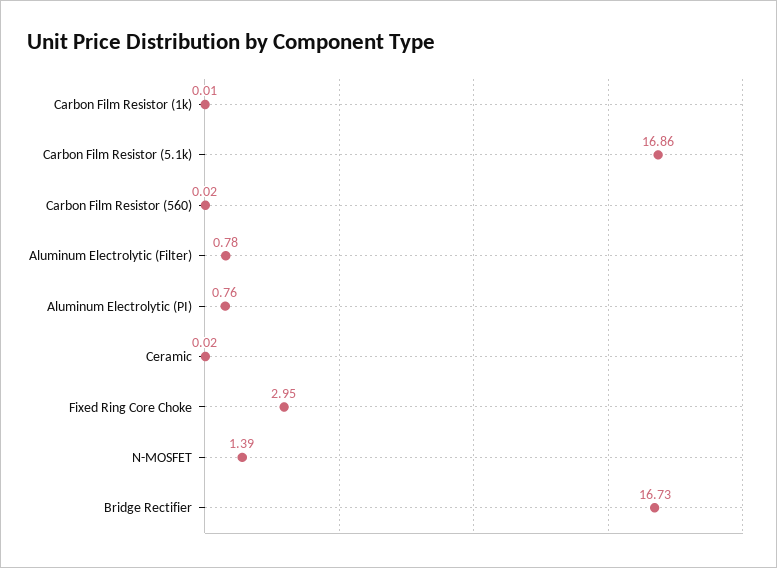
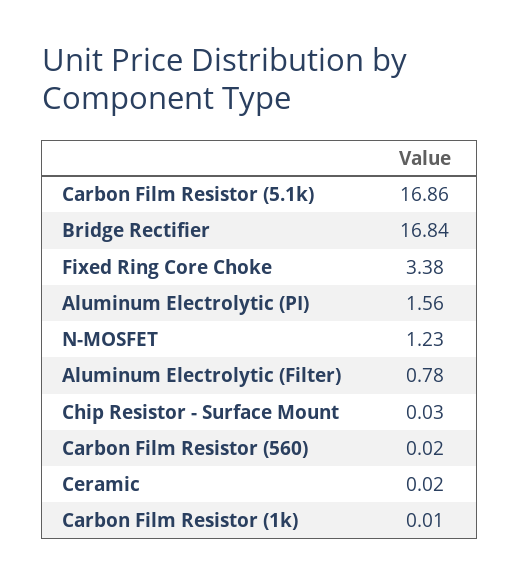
  {
    "Carbon Film Resistor (1k)": 0.01,
    "Carbon Film Resistor (5.1k)": 16.86,
    "Carbon Film Resistor (560)": 0.02,
    "Aluminum Electrolytic (Filter)": 0.78,
-   "Aluminum Electrolytic (PI)": 0.76,
+   "Aluminum Electrolytic (PI)": 1.56,
    "Ceramic": 0.02,
-   "Fixed Ring Core Choke": 2.95,
+   "Fixed Ring Core Choke": 3.38,
-   "N-MOSFET": 1.39,
+   "N-MOSFET": 1.23,
-   "Bridge Rectifier": 16.73
+   "Bridge Rectifier": 16.84,
+   "Chip Resistor - Surface Mount": 0.03
  }

